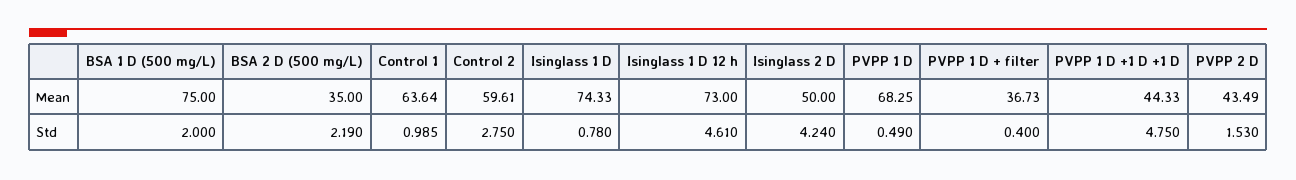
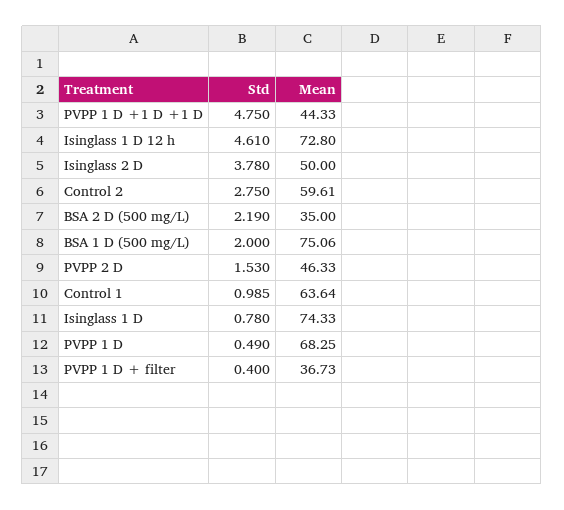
  {
    "BSA 1 D (500 mg/L)": {
-     "Mean": 75,
+     "Mean": 75.06,
      "Std": 2
    },
    "BSA 2 D (500 mg/L)": {
      "Mean": 35,
      "Std": 2.19
    },
    "Control 1": {
      "Mean": 63.64,
      "Std": 0.985
    },
    "Control 2": {
      "Mean": 59.61,
      "Std": 2.75
    },
    "Isinglass 1 D": {
      "Mean": 74.33,
      "Std": 0.78
    },
    "Isinglass 1 D 12 h": {
-     "Mean": 73,
+     "Mean": 72.8,
      "Std": 4.61
    },
    "Isinglass 2 D": {
      "Mean": 50,
-     "Std": 4.24
+     "Std": 3.78
    },
    "PVPP 1 D": {
      "Mean": 68.25,
      "Std": 0.49
    },
    "PVPP 1 D + filter": {
      "Mean": 36.73,
      "Std": 0.4
    },
    "PVPP 1 D +1 D +1 D": {
      "Mean": 44.33,
      "Std": 4.75
    },
    "PVPP 2 D": {
-     "Mean": 43.49,
+     "Mean": 46.33,
      "Std": 1.53
    }
  }

